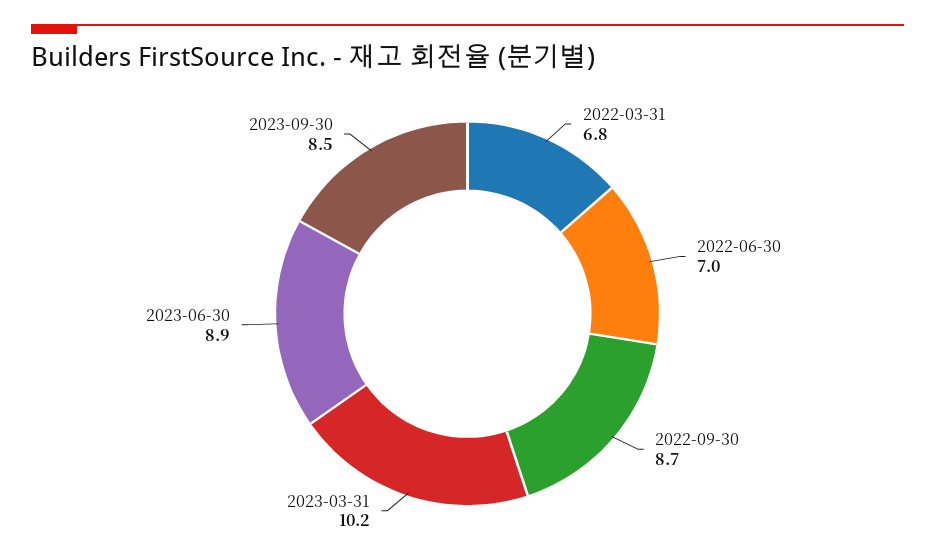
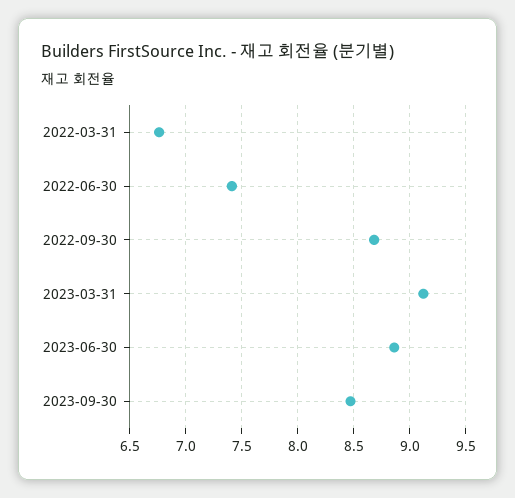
  {
    "2022-03-31": 6.8,
-   "2022-06-30": 7,
+   "2022-06-30": 7.4,
    "2022-09-30": 8.7,
-   "2023-03-31": 10.2,
+   "2023-03-31": 9.1,
    "2023-06-30": 8.9,
    "2023-09-30": 8.5
  }

